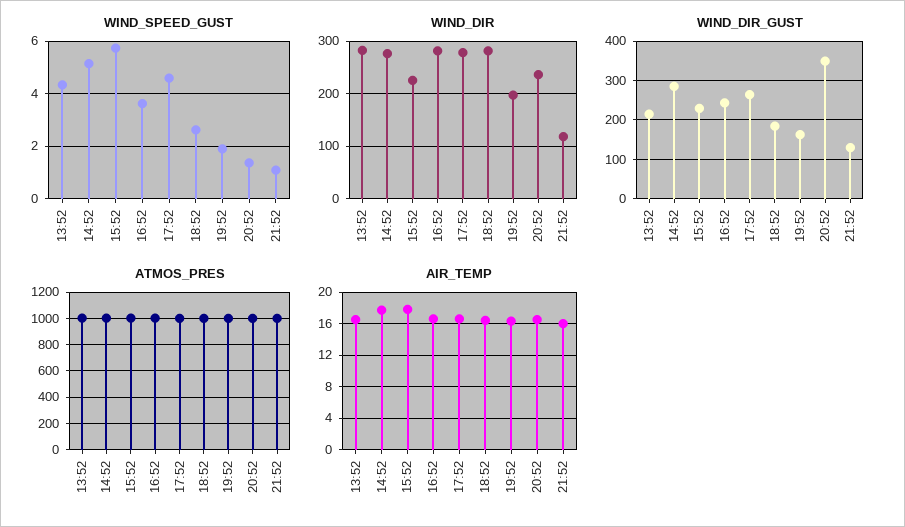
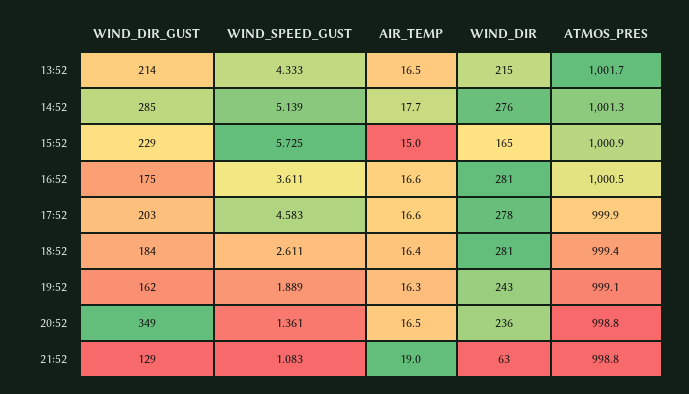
  {
    "WIND_SPEED_GUST": {
      "13:52": 4.333,
      "14:52": 5.139,
      "15:52": 5.725,
      "16:52": 3.611,
      "17:52": 4.583,
      "18:52": 2.611,
      "19:52": 1.889,
      "20:52": 1.361,
      "21:52": 1.083
    },
    "WIND_DIR": {
-     "13:52": 280,
+     "13:52": 215,
      "14:52": 276,
-     "15:52": 220,
+     "15:52": 165,
      "16:52": 281,
      "17:52": 278,
      "18:52": 281,
-     "19:52": 200,
+     "19:52": 243,
      "20:52": 236,
-     "21:52": 120
+     "21:52": 63
    },
    "WIND_DIR_GUST": {
      "13:52": 214,
      "14:52": 285,
      "15:52": 229,
-     "16:52": 240,
+     "16:52": 175,
-     "17:52": 260,
+     "17:52": 203,
      "18:52": 184,
      "19:52": 162,
      "20:52": 349,
      "21:52": 129
    },
    "ATMOS_PRES": {
      "13:52": 1001.7,
      "14:52": 1001.3,
      "15:52": 1000.9,
      "16:52": 1000.5,
      "17:52": 999.9,
      "18:52": 999.4,
      "19:52": 999.1,
      "20:52": 998.8,
      "21:52": 998.8
    },
    "AIR_TEMP": {
      "13:52": 16.5,
      "14:52": 17.7,
-     "15:52": 18,
+     "15:52": 15,
      "16:52": 16.6,
      "17:52": 16.6,
      "18:52": 16.4,
      "19:52": 16.3,
      "20:52": 16.5,
-     "21:52": 16
+     "21:52": 19
    }
  }

